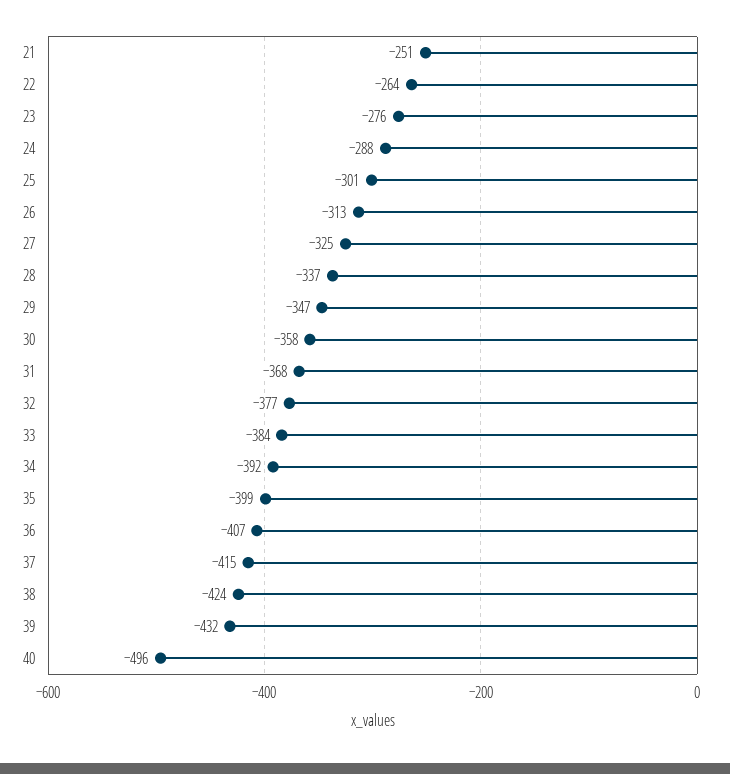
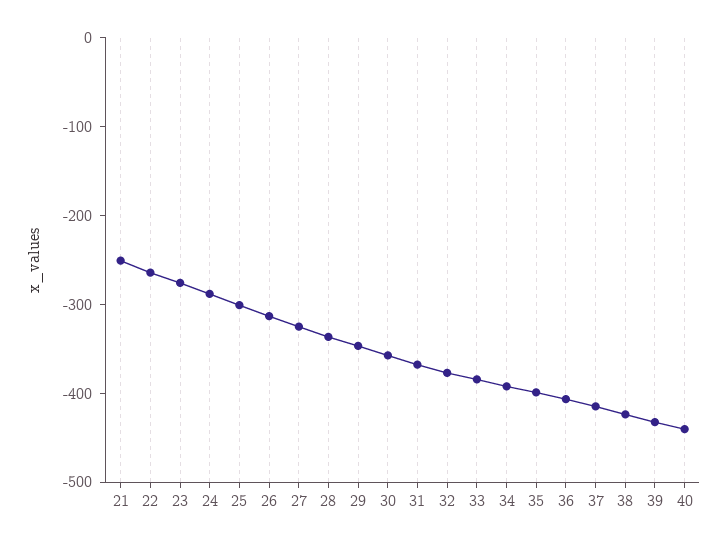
  {
    "21": -251,
    "22": -264,
    "23": -276,
    "24": -288,
    "25": -301,
    "26": -313,
    "27": -325,
    "28": -337,
    "29": -347,
    "30": -358,
    "31": -368,
    "32": -377,
    "33": -384,
    "34": -392,
    "35": -399,
    "36": -407,
    "37": -415,
    "38": -424,
    "39": -432,
-   "40": -496
+   "40": -440
  }

